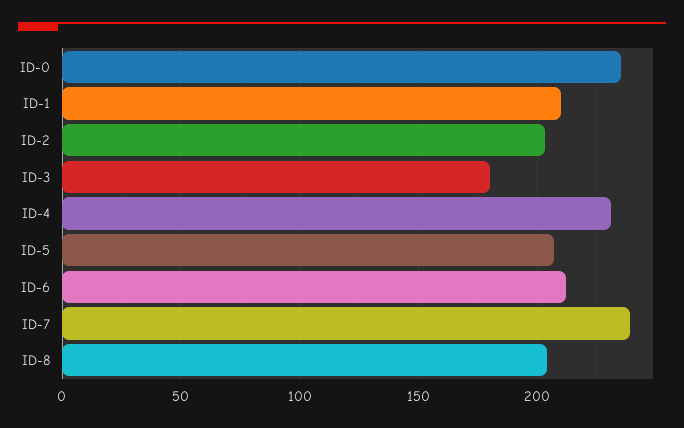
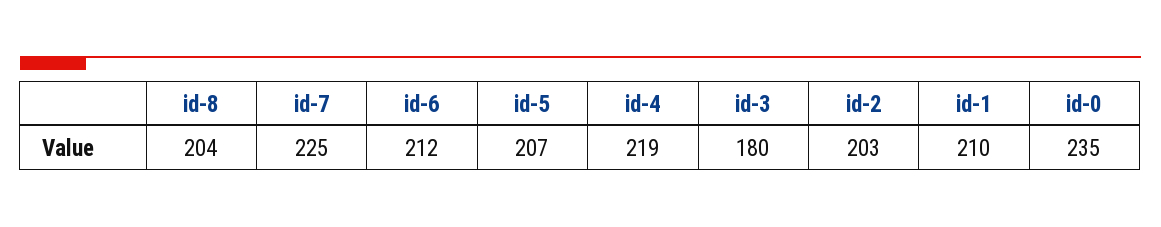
  {
    "ID-0": 235,
    "ID-1": 210,
    "ID-2": 203,
    "ID-3": 180,
-   "ID-4": 230,
+   "ID-4": 219,
    "ID-5": 207,
    "ID-6": 212,
-   "ID-7": 240,
+   "ID-7": 225,
    "ID-8": 204
  }

